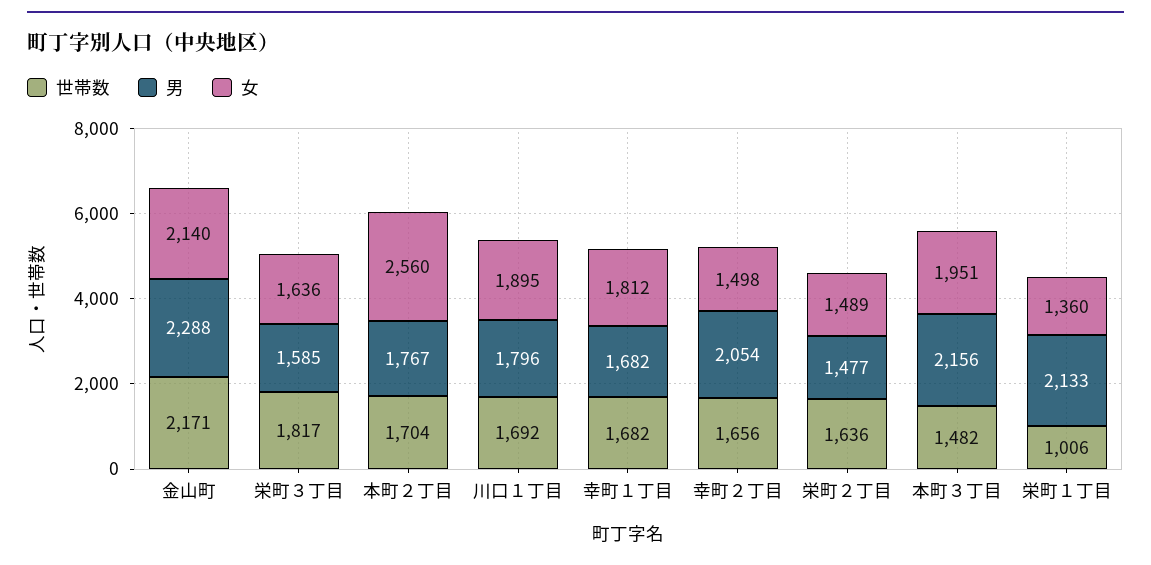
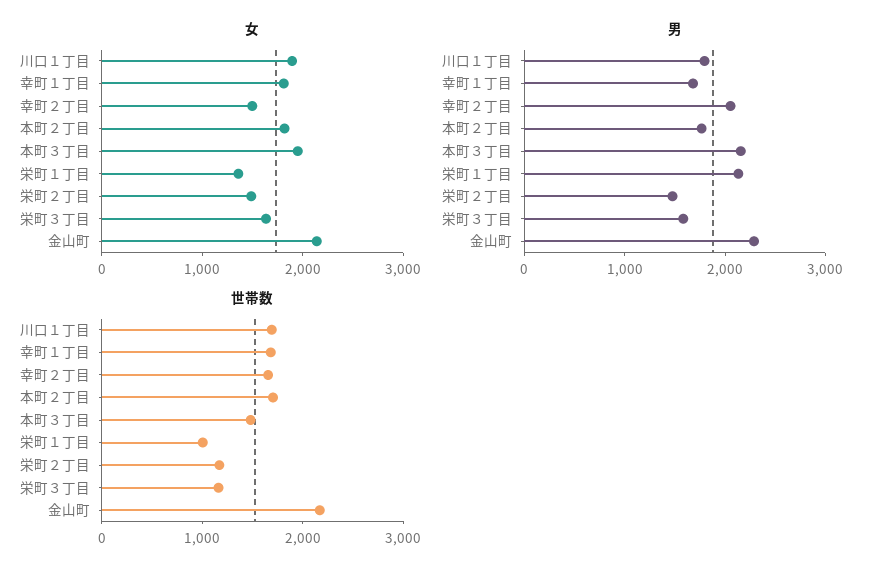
  {
    "世帯数": {
      "金山町": 2171,
-     "栄町３丁目": 1817,
+     "栄町３丁目": 1200,
      "本町２丁目": 1704,
      "川口１丁目": 1692,
      "幸町１丁目": 1682,
      "幸町２丁目": 1656,
-     "栄町２丁目": 1636,
+     "栄町２丁目": 1200,
      "本町３丁目": 1482,
      "栄町１丁目": 1006
    },
    "男": {
      "金山町": 2288,
      "栄町３丁目": 1585,
      "本町２丁目": 1767,
      "川口１丁目": 1796,
      "幸町１丁目": 1682,
      "幸町２丁目": 2054,
      "栄町２丁目": 1477,
      "本町３丁目": 2156,
      "栄町１丁目": 2133
    },
    "女": {
      "金山町": 2140,
      "栄町３丁目": 1636,
-     "本町２丁目": 2560,
+     "本町２丁目": 1800,
      "川口１丁目": 1895,
      "幸町１丁目": 1812,
      "幸町２丁目": 1498,
      "栄町２丁目": 1489,
      "本町３丁目": 1951,
      "栄町１丁目": 1360
    }
  }

